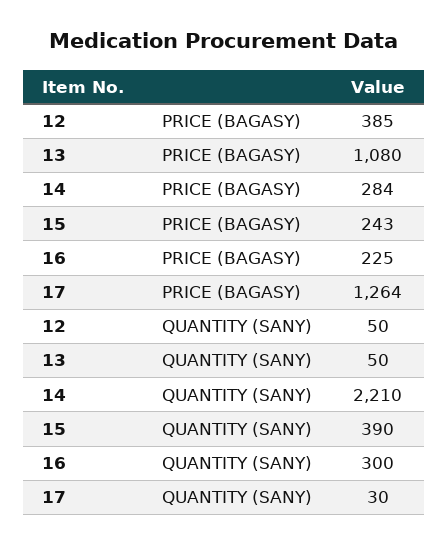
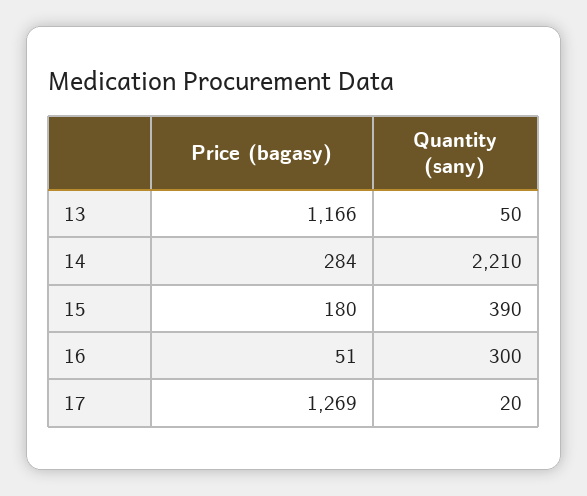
  {
-   "12": {
-     "PRICE (BAGASY)": 385,
-     "QUANTITY (SANY)": 50
-   },
    "13": {
-     "PRICE (BAGASY)": 1080,
+     "PRICE (BAGASY)": 1166,
      "QUANTITY (SANY)": 50
    },
    "14": {
      "PRICE (BAGASY)": 284,
      "QUANTITY (SANY)": 2210
    },
    "15": {
-     "PRICE (BAGASY)": 243,
+     "PRICE (BAGASY)": 180,
      "QUANTITY (SANY)": 390
    },
    "16": {
-     "PRICE (BAGASY)": 225,
+     "PRICE (BAGASY)": 51,
      "QUANTITY (SANY)": 300
    },
    "17": {
-     "PRICE (BAGASY)": 1264,
+     "PRICE (BAGASY)": 1269,
-     "QUANTITY (SANY)": 30
+     "QUANTITY (SANY)": 20
    }
  }

